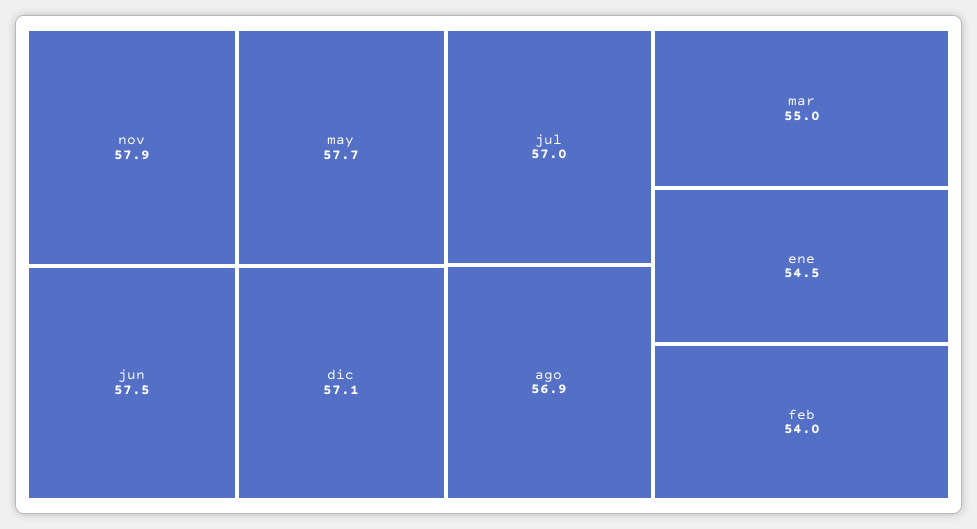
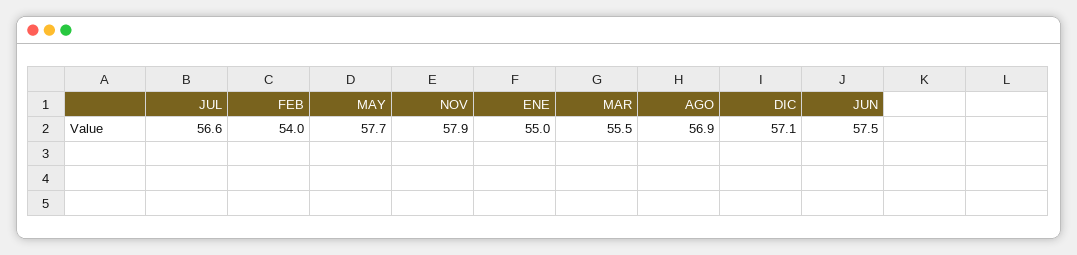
  {
    "nov": 57.9,
    "may": 57.7,
    "jun": 57.5,
    "dic": 57.1,
-   "jul": 57,
+   "jul": 56.6,
    "ago": 56.9,
-   "mar": 55,
+   "mar": 55.5,
-   "ene": 54.5,
+   "ene": 55,
    "feb": 54
  }

